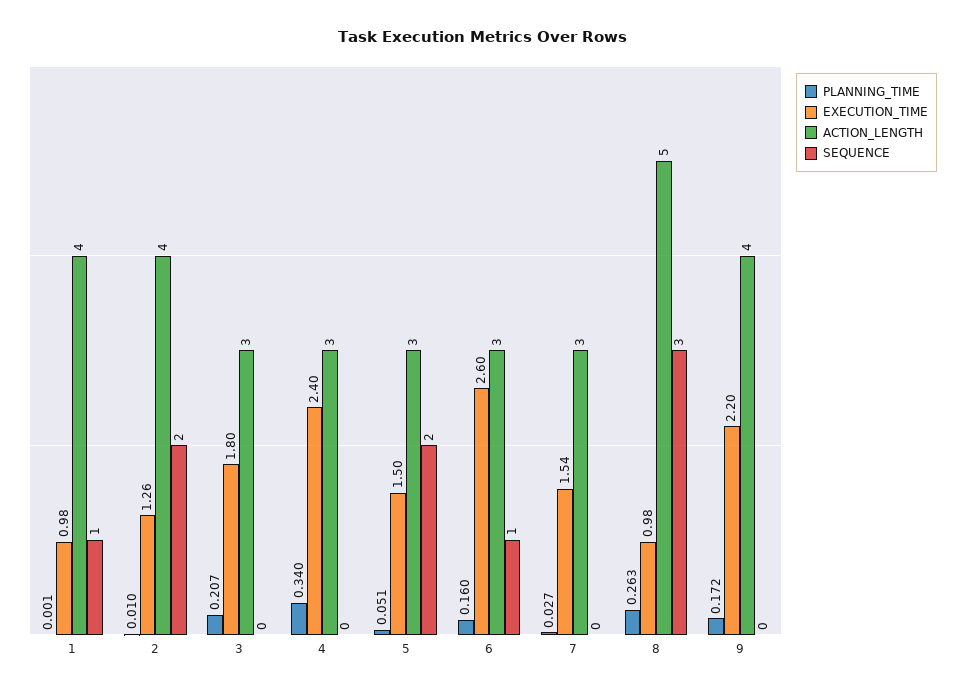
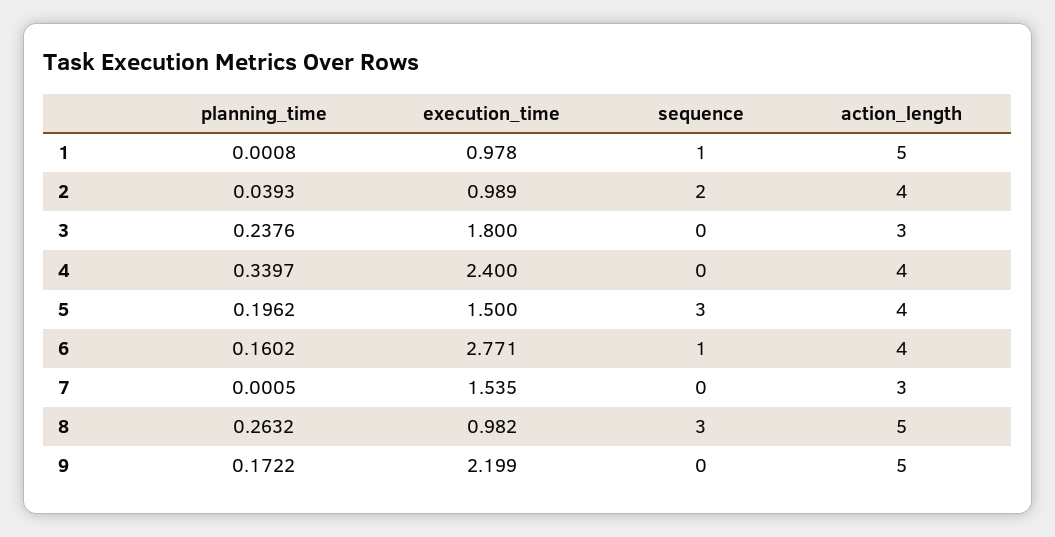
  {
    "PLANNING_TIME": {
      "1": 0.0008,
-     "2": 0.01,
+     "2": 0.0393,
-     "3": 0.207,
+     "3": 0.2376,
      "4": 0.3397,
-     "5": 0.051,
+     "5": 0.1962,
      "6": 0.1602,
-     "7": 0.027,
+     "7": 0.0005,
      "8": 0.2632,
      "9": 0.1722
    },
    "EXECUTION_TIME": {
      "1": 0.978,
-     "2": 1.26,
+     "2": 0.989,
      "3": 1.8,
      "4": 2.4,
      "5": 1.5,
-     "6": 2.6,
+     "6": 2.771,
      "7": 1.535,
      "8": 0.982,
      "9": 2.199
    },
    "ACTION_LENGTH": {
-     "1": 4,
+     "1": 5,
      "2": 4,
      "3": 3,
-     "4": 3,
+     "4": 4,
-     "5": 3,
+     "5": 4,
-     "6": 3,
+     "6": 4,
      "7": 3,
      "8": 5,
-     "9": 4
+     "9": 5
    },
    "SEQUENCE": {
      "1": 1,
      "2": 2,
      "3": 0,
      "4": 0,
-     "5": 2,
+     "5": 3,
      "6": 1,
      "7": 0,
      "8": 3,
      "9": 0
    }
  }

